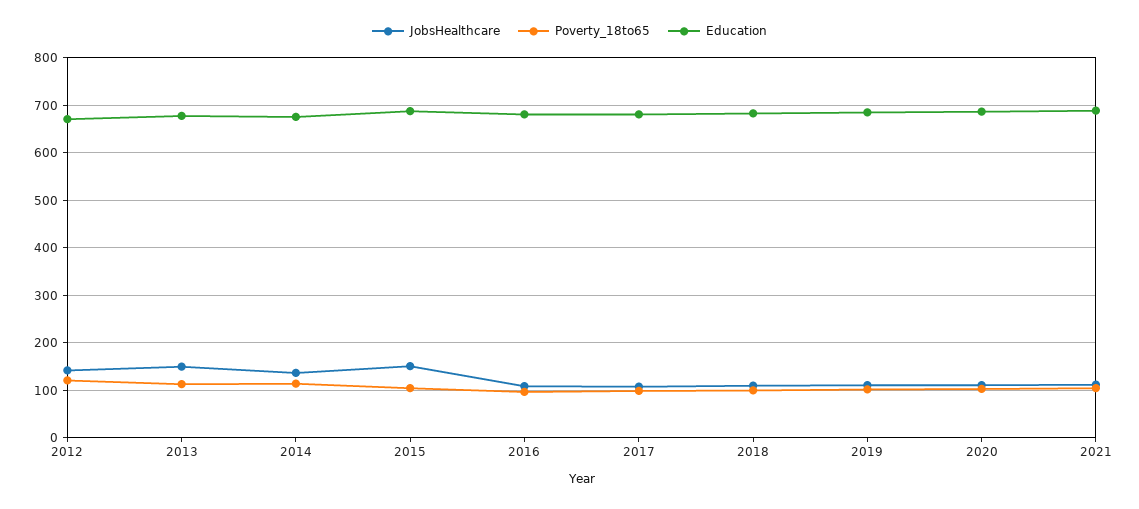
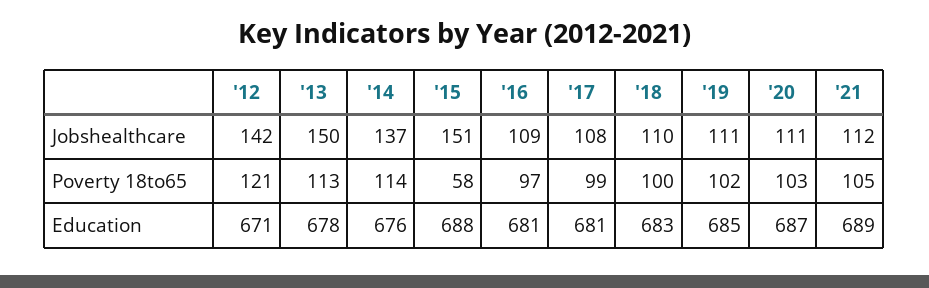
  {
    "JobsHealthcare": {
      "2012": 142,
      "2013": 150,
      "2014": 137,
      "2015": 151,
      "2016": 109,
      "2017": 108,
      "2018": 110,
      "2019": 111,
      "2020": 111,
      "2021": 112
    },
    "Poverty_18to65": {
      "2012": 121,
      "2013": 113,
      "2014": 114,
-     "2015": 100,
+     "2015": 58,
      "2016": 97,
      "2017": 99,
      "2018": 100,
      "2019": 102,
      "2020": 103,
      "2021": 105
    },
    "Education": {
      "2012": 671,
      "2013": 678,
      "2014": 676,
      "2015": 688,
      "2016": 681,
      "2017": 681,
      "2018": 683,
      "2019": 685,
      "2020": 687,
      "2021": 689
    }
  }

